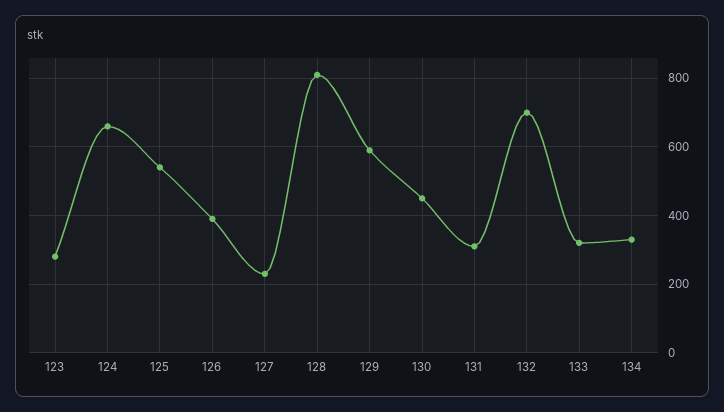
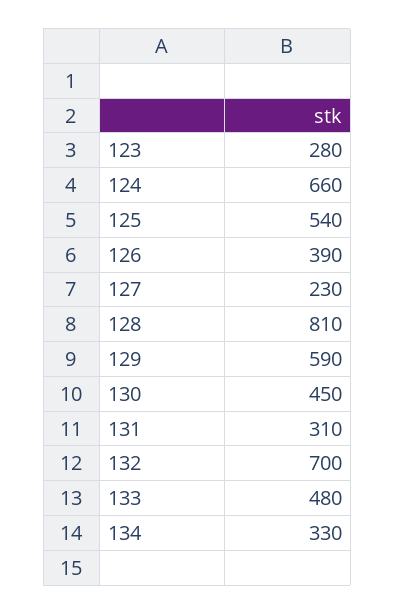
  {
    "123": 280,
    "124": 660,
    "125": 540,
    "126": 390,
    "127": 230,
    "128": 810,
    "129": 590,
    "130": 450,
    "131": 310,
    "132": 700,
-   "133": 320,
+   "133": 480,
    "134": 330
  }

